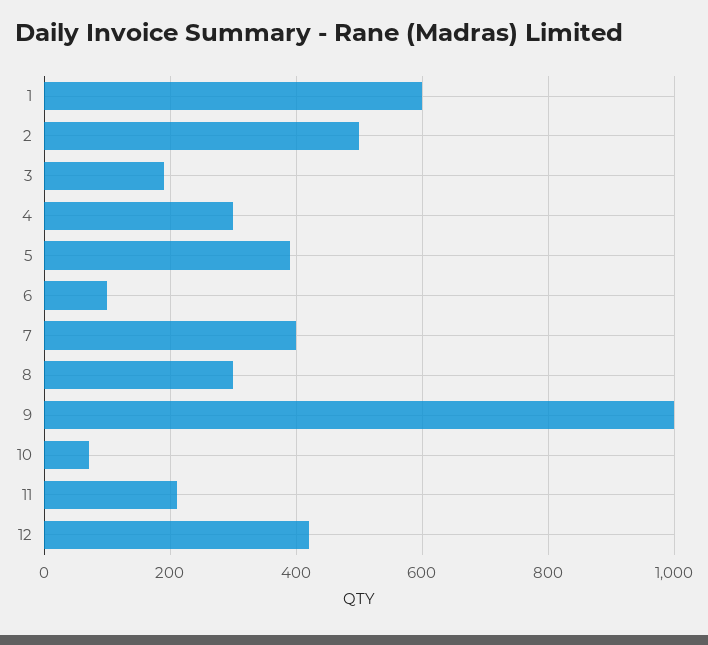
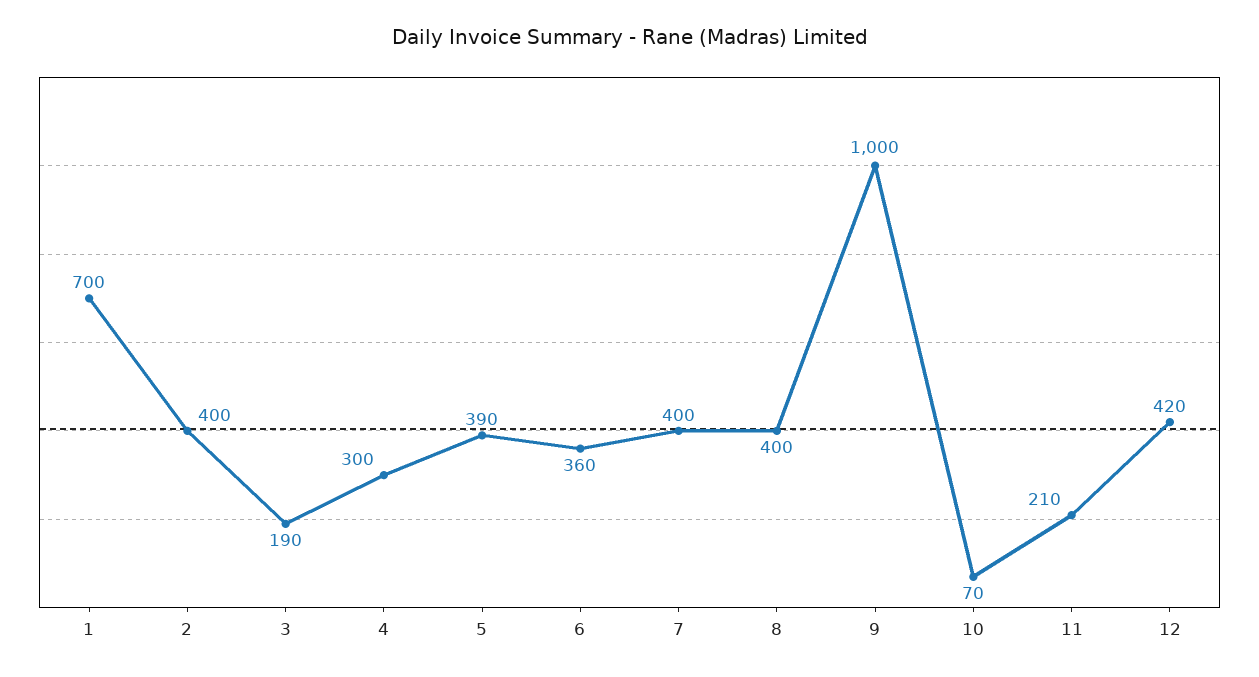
  {
-   "1": 600,
+   "1": 700,
-   "2": 500,
+   "2": 400,
    "3": 190,
    "4": 300,
    "5": 390,
-   "6": 100,
+   "6": 360,
    "7": 400,
-   "8": 300,
+   "8": 400,
    "9": 1000,
    "10": 70,
    "11": 210,
    "12": 420
  }

